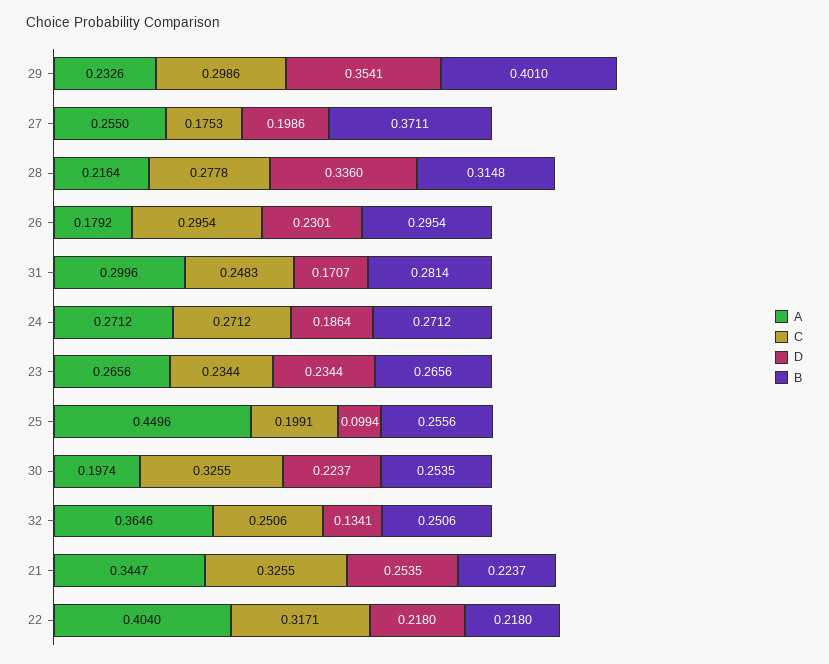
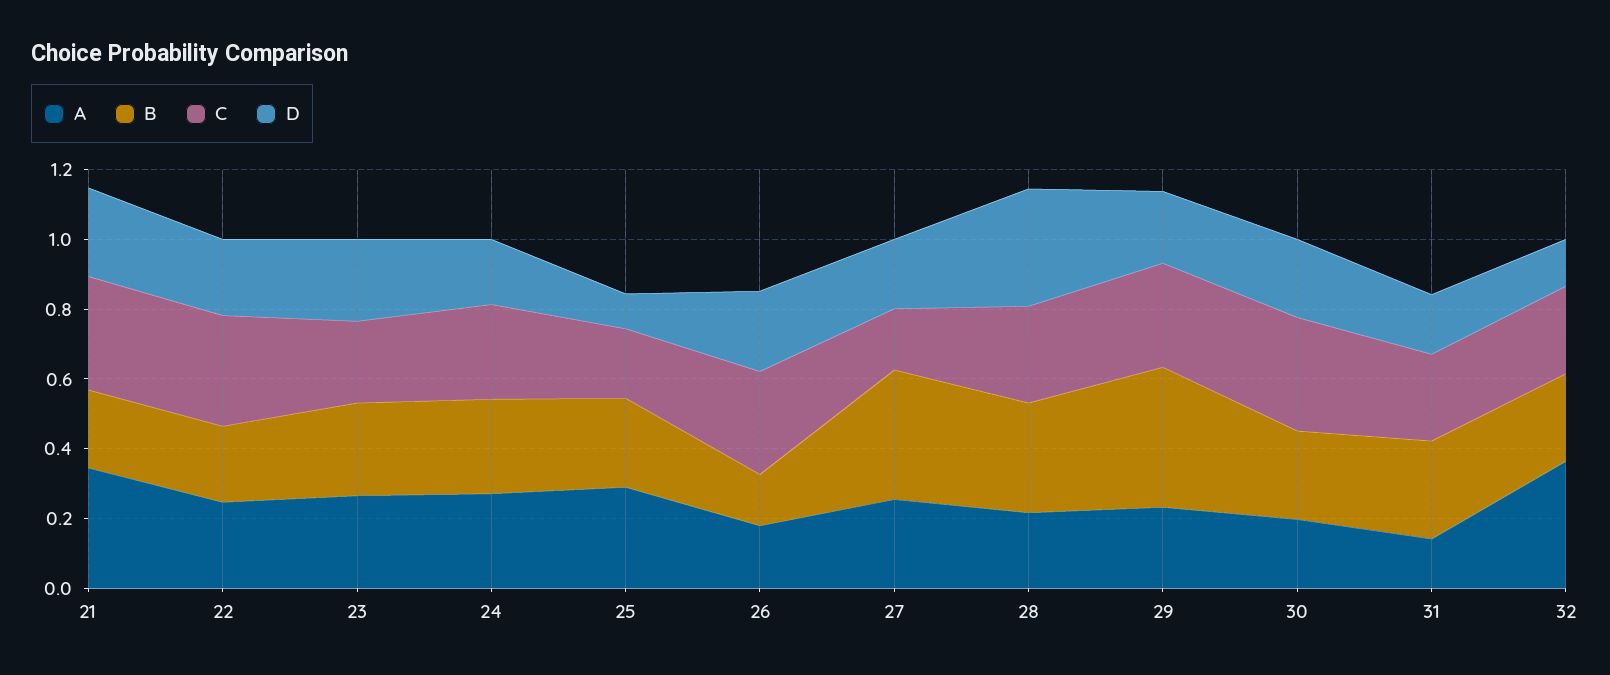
  {
    "A": {
      "29": 0.2326,
      "27": 0.255,
      "28": 0.2164,
      "26": 0.1792,
-     "31": 0.2996,
+     "31": 0.15,
      "24": 0.2712,
      "23": 0.2656,
-     "25": 0.4496,
+     "25": 0.3,
      "30": 0.1974,
      "32": 0.3646,
      "21": 0.3447,
-     "22": 0.404
+     "22": 0.25
    },
    "C": {
      "29": 0.2986,
      "27": 0.1753,
      "28": 0.2778,
      "26": 0.2954,
      "31": 0.2483,
      "24": 0.2712,
      "23": 0.2344,
      "25": 0.1991,
      "30": 0.3255,
      "32": 0.2506,
      "21": 0.3255,
      "22": 0.3171
    },
    "D": {
-     "29": 0.3541,
+     "29": 0.2,
      "27": 0.1986,
      "28": 0.336,
      "26": 0.2301,
      "31": 0.1707,
      "24": 0.1864,
      "23": 0.2344,
      "25": 0.0994,
      "30": 0.2237,
      "32": 0.1341,
      "21": 0.2535,
      "22": 0.218
    },
    "B": {
      "29": 0.401,
      "27": 0.3711,
      "28": 0.3148,
-     "26": 0.2954,
+     "26": 0.15,
      "31": 0.2814,
      "24": 0.2712,
      "23": 0.2656,
      "25": 0.2556,
      "30": 0.2535,
      "32": 0.2506,
      "21": 0.2237,
      "22": 0.218
    }
  }

